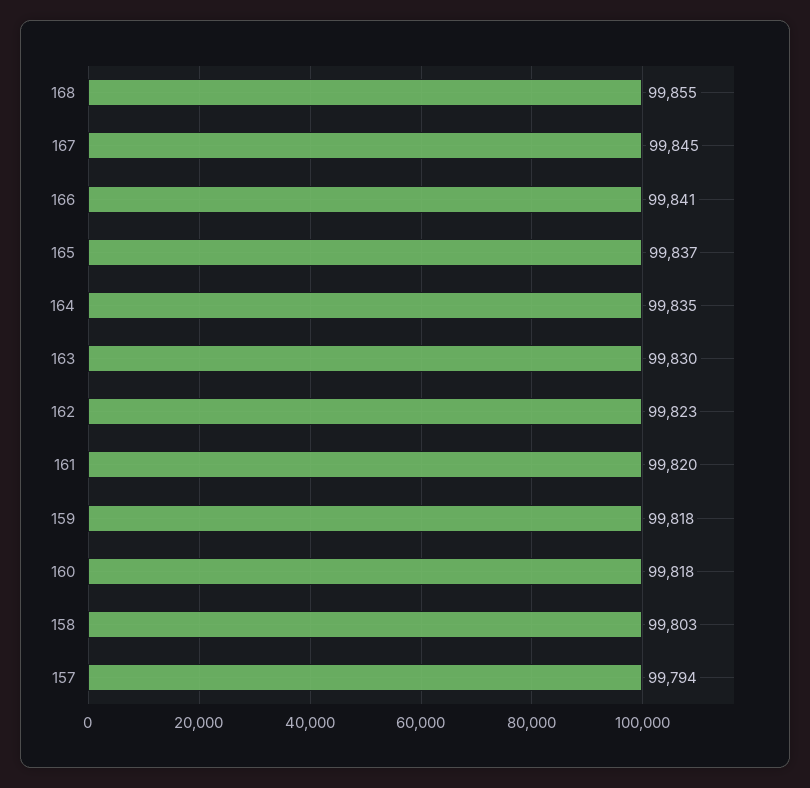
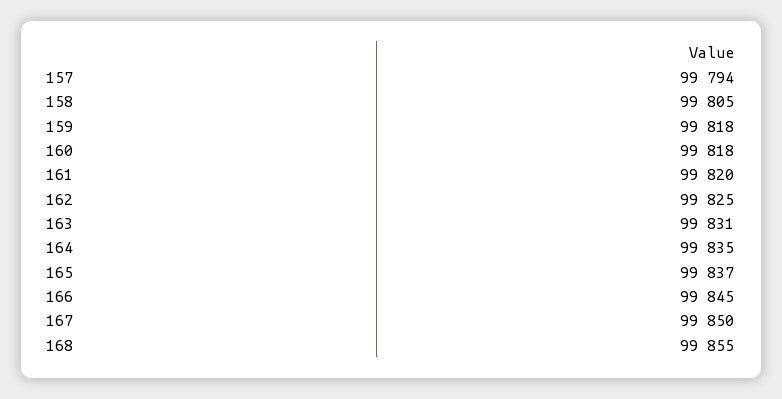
  {
    "168": 99855,
-   "167": 99845,
+   "167": 99850,
-   "166": 99841,
+   "166": 99845,
    "165": 99837,
    "164": 99835,
-   "163": 99830,
+   "163": 99831,
-   "162": 99823,
+   "162": 99825,
    "161": 99820,
    "159": 99818,
    "160": 99818,
-   "158": 99803,
+   "158": 99805,
    "157": 99794
  }

